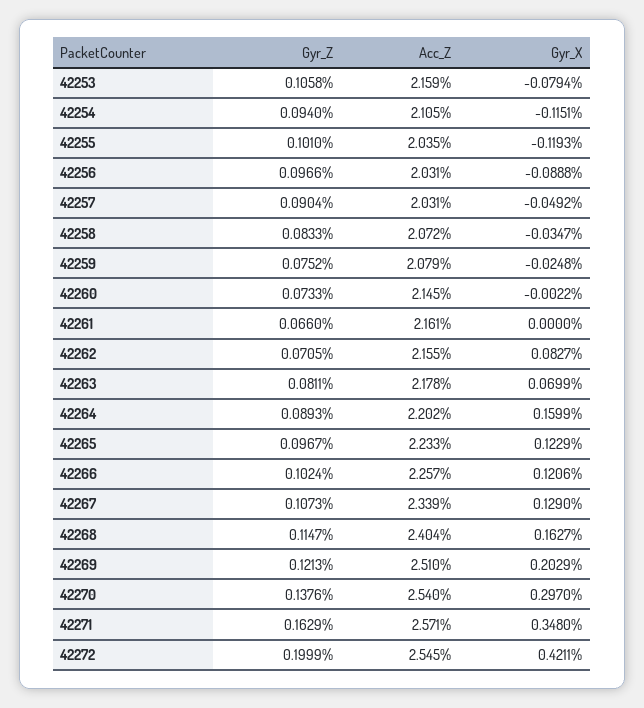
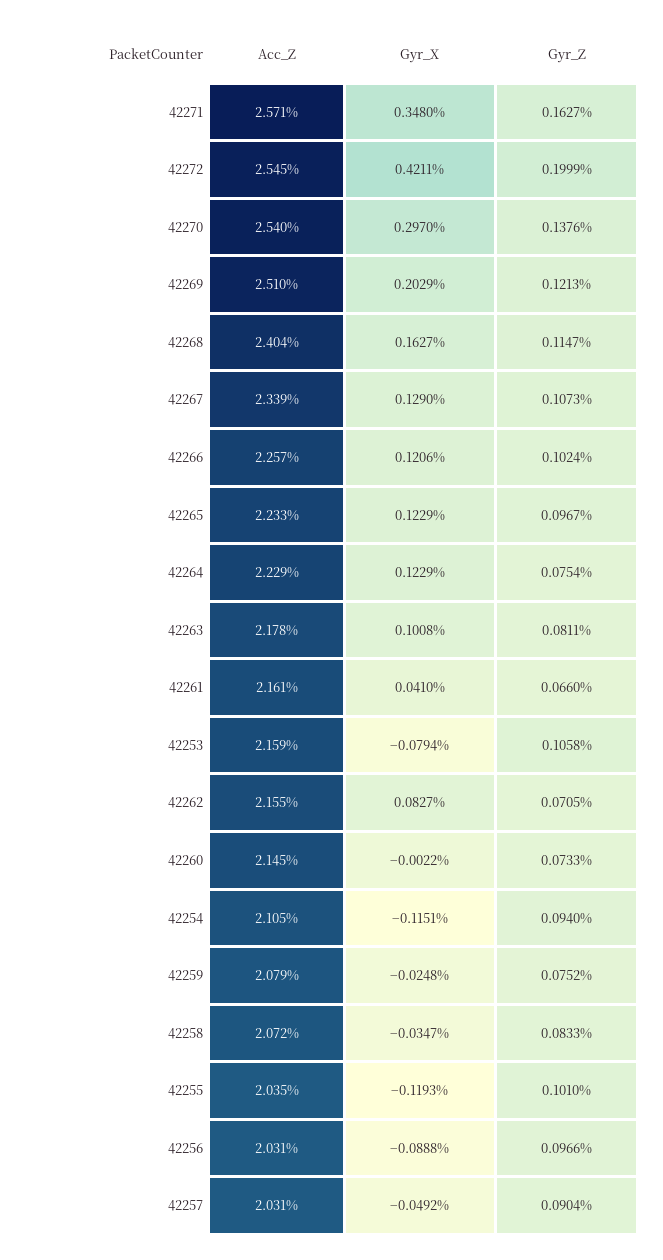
  {
    "Gyr_Z": {
      "42253": 0.1058,
      "42254": 0.094,
      "42255": 0.101,
      "42256": 0.0966,
      "42257": 0.0904,
      "42258": 0.0833,
      "42259": 0.0752,
      "42260": 0.0733,
      "42261": 0.066,
      "42262": 0.0705,
      "42263": 0.0811,
-     "42264": 0.0893,
+     "42264": 0.0754,
      "42265": 0.0967,
      "42266": 0.1024,
      "42267": 0.1073,
      "42268": 0.1147,
      "42269": 0.1213,
      "42270": 0.1376,
-     "42271": 0.1629,
+     "42271": 0.1627,
      "42272": 0.1999
    },
    "Acc_Z": {
      "42253": 2.159,
      "42254": 2.105,
      "42255": 2.035,
      "42256": 2.031,
      "42257": 2.031,
      "42258": 2.072,
      "42259": 2.079,
      "42260": 2.145,
      "42261": 2.161,
      "42262": 2.155,
      "42263": 2.178,
-     "42264": 2.202,
+     "42264": 2.229,
      "42265": 2.233,
      "42266": 2.257,
      "42267": 2.339,
      "42268": 2.404,
      "42269": 2.51,
      "42270": 2.54,
      "42271": 2.571,
      "42272": 2.545
    },
    "Gyr_X": {
      "42253": -0.0794,
      "42254": -0.1151,
      "42255": -0.1193,
      "42256": -0.0888,
      "42257": -0.0492,
      "42258": -0.0347,
      "42259": -0.0248,
      "42260": -0.0022,
-     "42261": 0,
+     "42261": 0.041,
      "42262": 0.0827,
-     "42263": 0.0699,
+     "42263": 0.1008,
-     "42264": 0.1599,
+     "42264": 0.1229,
      "42265": 0.1229,
      "42266": 0.1206,
      "42267": 0.129,
      "42268": 0.1627,
      "42269": 0.2029,
      "42270": 0.297,
      "42271": 0.348,
      "42272": 0.4211
    }
  }

